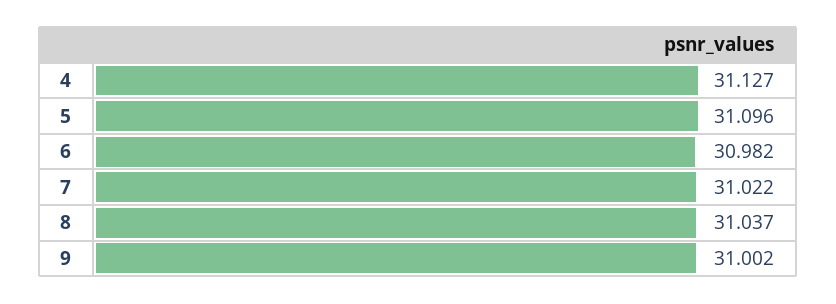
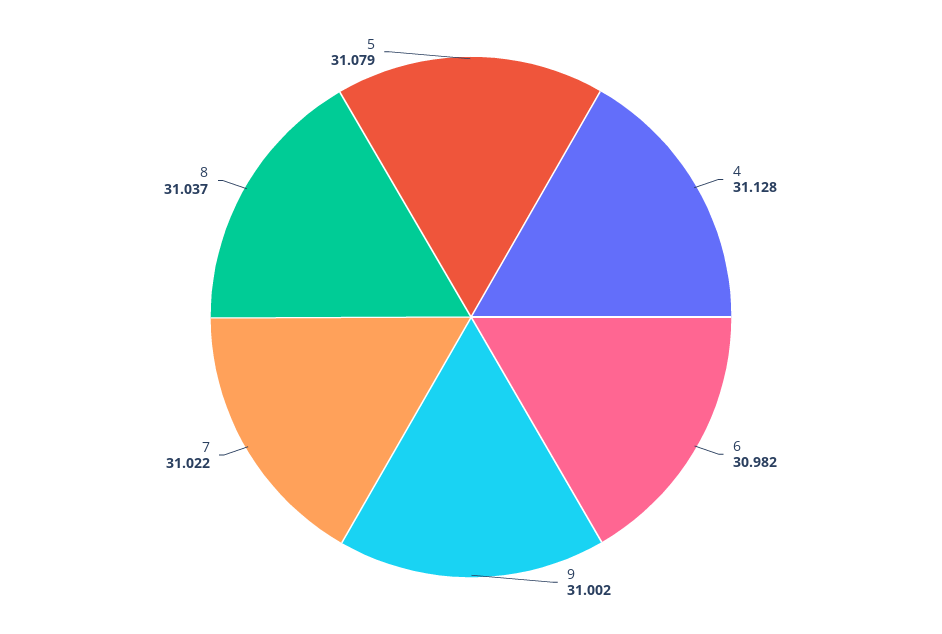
  {
-   "4": 31.127,
+   "4": 31.128,
-   "5": 31.096,
+   "5": 31.079,
    "6": 30.982,
    "7": 31.022,
    "8": 31.037,
    "9": 31.002
  }

